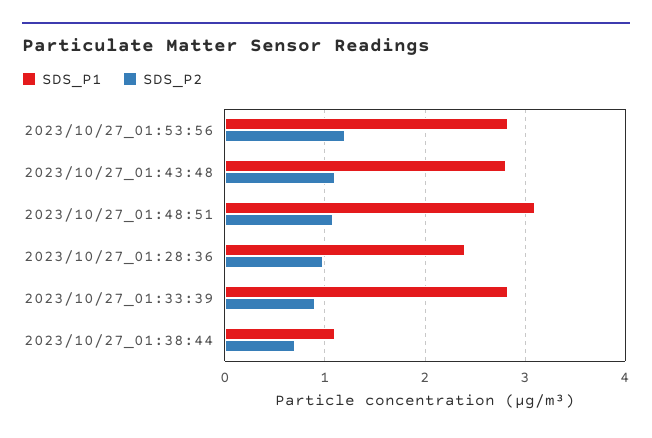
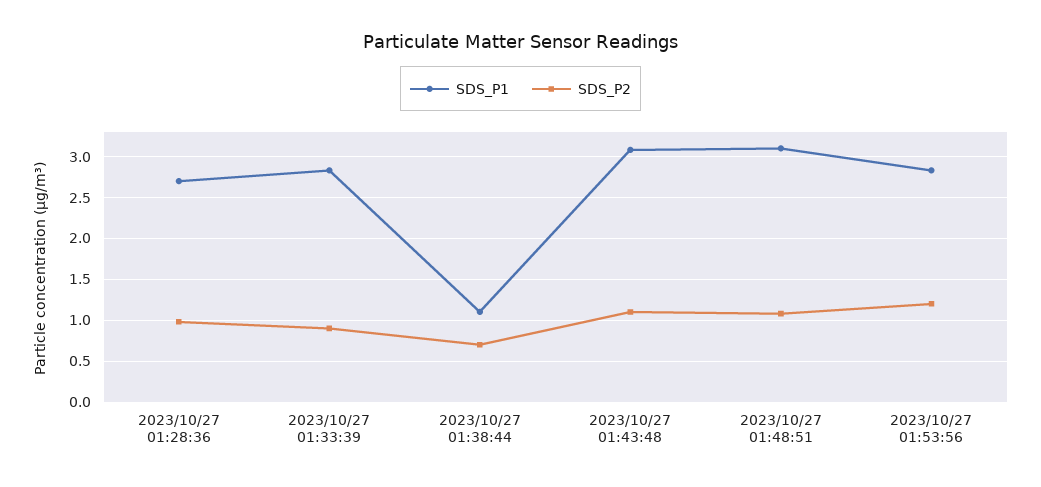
  {
    "SDS_P1": {
      "2023/10/27_01:53:56": 2.8,
-     "2023/10/27_01:43:48": 2.8,
+     "2023/10/27_01:43:48": 3.1,
      "2023/10/27_01:48:51": 3.1,
-     "2023/10/27_01:28:36": 2.4,
+     "2023/10/27_01:28:36": 2.7,
      "2023/10/27_01:33:39": 2.8,
      "2023/10/27_01:38:44": 1.1
    },
    "SDS_P2": {
      "2023/10/27_01:53:56": 1.2,
      "2023/10/27_01:43:48": 1.1,
      "2023/10/27_01:48:51": 1.1,
      "2023/10/27_01:28:36": 1,
      "2023/10/27_01:33:39": 0.9,
      "2023/10/27_01:38:44": 0.7
    }
  }

